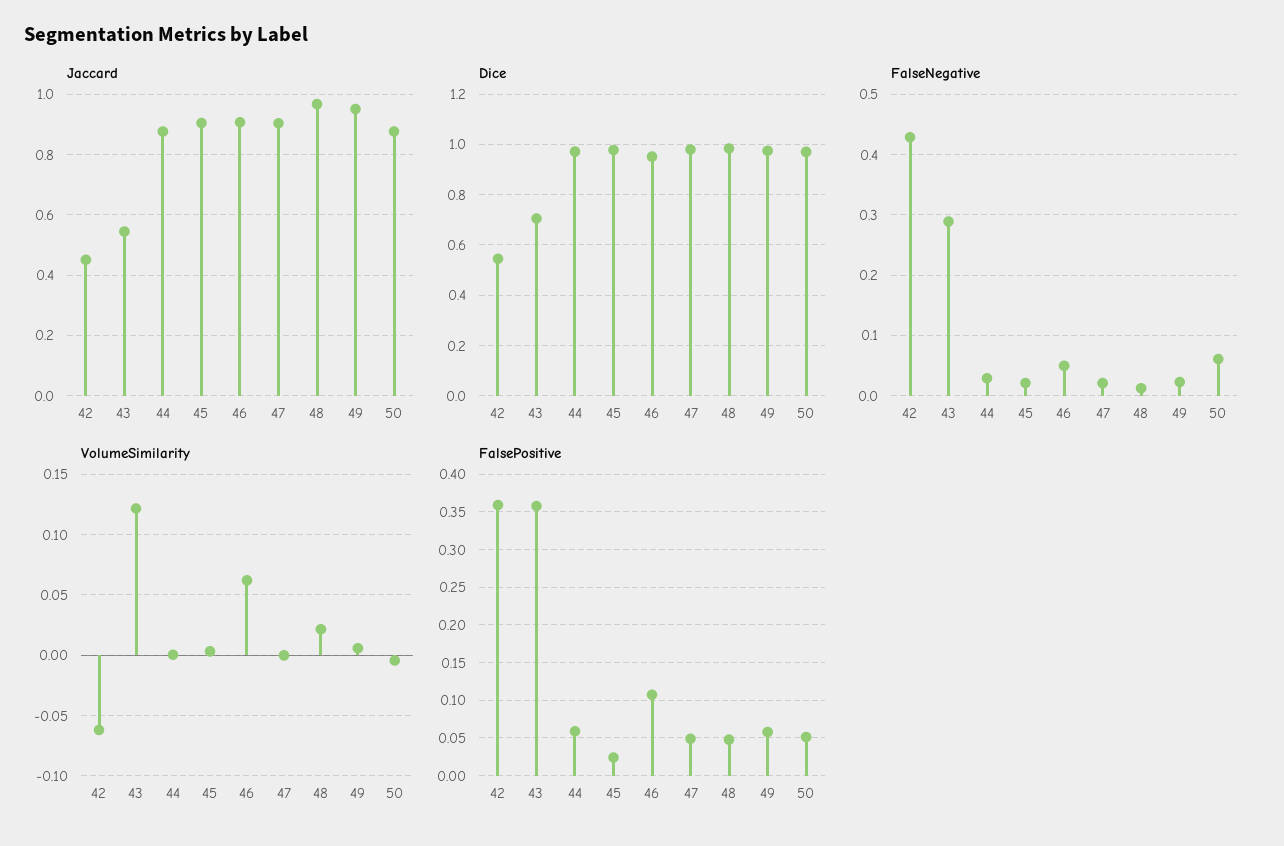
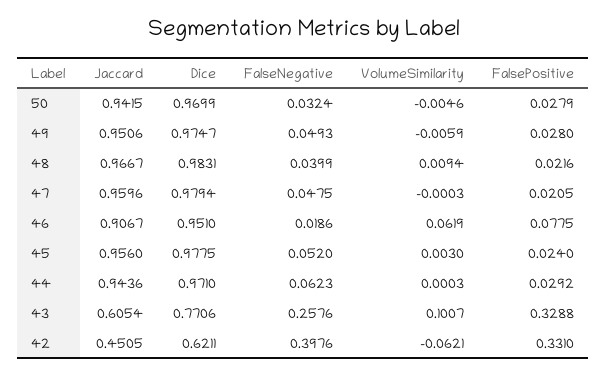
  {
    "Jaccard": {
      "42": 0.4505,
-     "43": 0.54,
+     "43": 0.6054,
-     "44": 0.88,
+     "44": 0.9436,
-     "45": 0.9,
+     "45": 0.956,
      "46": 0.9067,
-     "47": 0.9,
+     "47": 0.9596,
      "48": 0.9667,
      "49": 0.9506,
-     "50": 0.88
+     "50": 0.9415
    },
    "Dice": {
-     "42": 0.55,
+     "42": 0.6211,
-     "43": 0.7,
+     "43": 0.7706,
      "44": 0.971,
      "45": 0.9775,
      "46": 0.951,
      "47": 0.9794,
      "48": 0.9831,
      "49": 0.9747,
      "50": 0.9699
    },
    "FalseNegative": {
-     "42": 0.43,
+     "42": 0.3976,
-     "43": 0.29,
+     "43": 0.2576,
-     "44": 0.03,
+     "44": 0.0623,
-     "45": 0.02,
+     "45": 0.052,
-     "46": 0.05,
+     "46": 0.0186,
-     "47": 0.02,
+     "47": 0.0475,
-     "48": 0.01,
+     "48": 0.0399,
-     "49": 0.02,
+     "49": 0.0493,
-     "50": 0.06
+     "50": 0.0324
    },
    "VolumeSimilarity": {
      "42": -0.0621,
-     "43": 0.12,
+     "43": 0.1007,
      "44": 0.0003,
      "45": 0.003,
      "46": 0.0619,
      "47": -0.0003,
-     "48": 0.02,
+     "48": 0.0094,
-     "49": 0.005,
+     "49": -0.0059,
      "50": -0.0046
    },
    "FalsePositive": {
-     "42": 0.36,
+     "42": 0.331,
-     "43": 0.36,
+     "43": 0.3288,
-     "44": 0.06,
+     "44": 0.0292,
      "45": 0.024,
-     "46": 0.11,
+     "46": 0.0775,
-     "47": 0.05,
+     "47": 0.0205,
-     "48": 0.05,
+     "48": 0.0216,
-     "49": 0.06,
+     "49": 0.028,
-     "50": 0.05
+     "50": 0.0279
    }
  }

